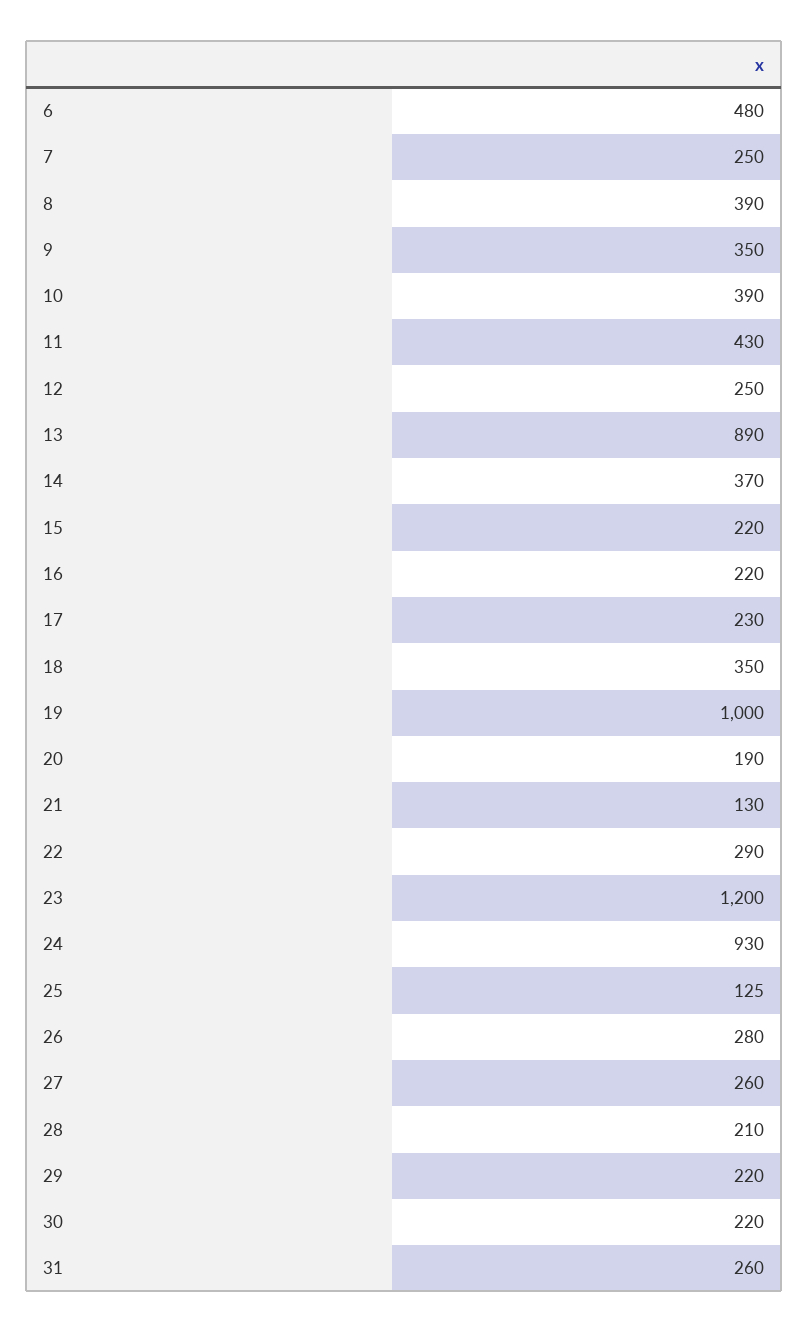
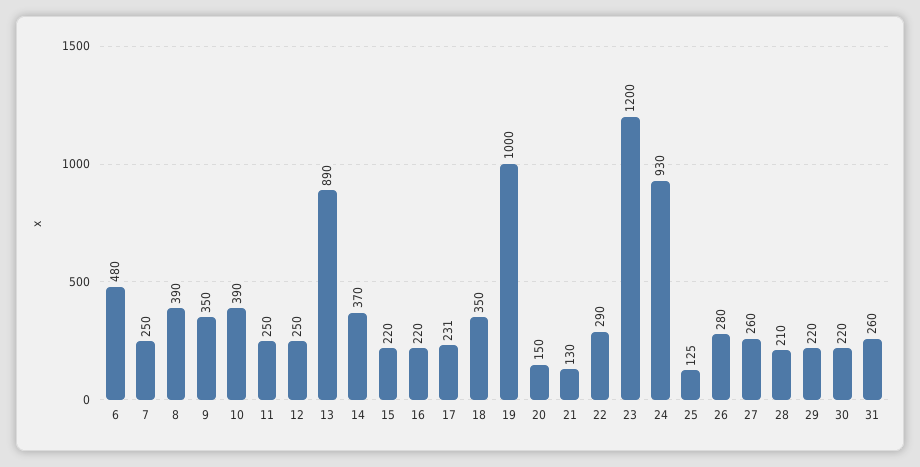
  {
    "6": 480,
    "7": 250,
    "8": 390,
    "9": 350,
    "10": 390,
-   "11": 430,
+   "11": 250,
    "12": 250,
    "13": 890,
    "14": 370,
    "15": 220,
    "16": 220,
-   "17": 230,
+   "17": 231,
    "18": 350,
    "19": 1000,
-   "20": 190,
+   "20": 150,
    "21": 130,
    "22": 290,
    "23": 1200,
    "24": 930,
    "25": 125,
    "26": 280,
    "27": 260,
    "28": 210,
    "29": 220,
    "30": 220,
    "31": 260
  }

